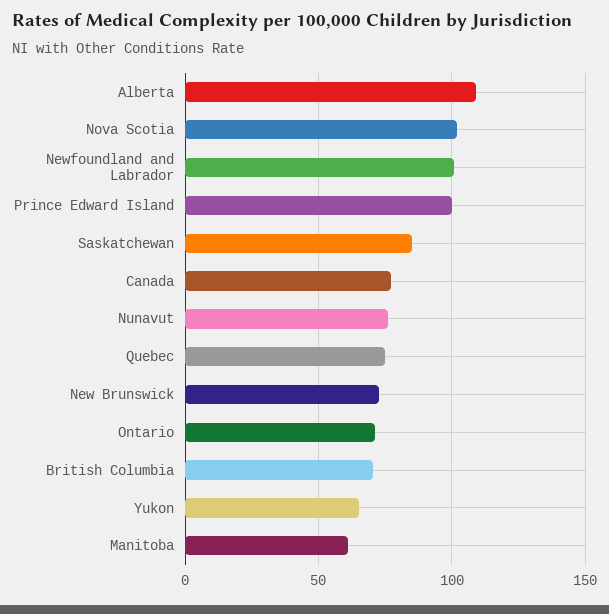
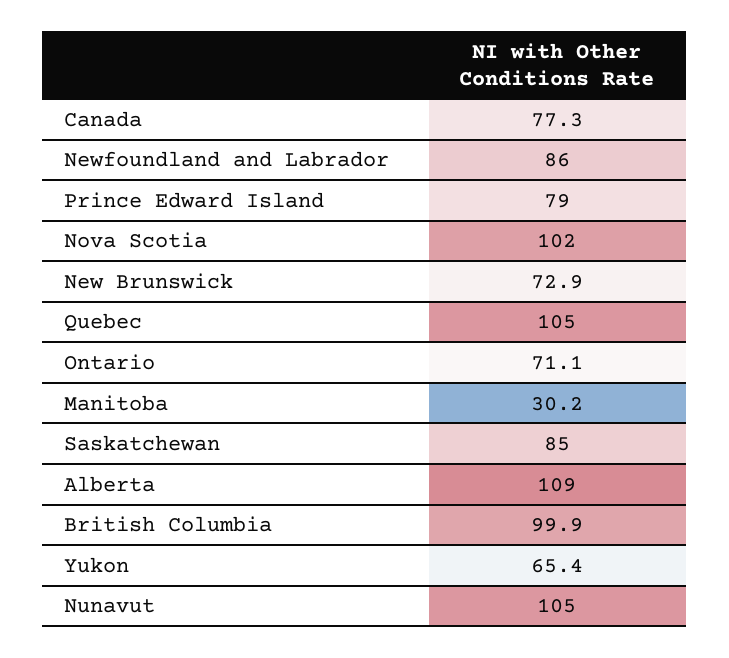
  {
    "Alberta": 109,
    "Nova Scotia": 102,
-   "Newfoundland and Labrador": 100,
+   "Newfoundland and Labrador": 86,
-   "Prince Edward Island": 100,
+   "Prince Edward Island": 79,
    "Saskatchewan": 85,
    "Canada": 77.3,
-   "Nunavut": 75,
+   "Nunavut": 105,
-   "Quebec": 75,
+   "Quebec": 105,
    "New Brunswick": 72.9,
    "Ontario": 71.1,
-   "British Columbia": 70,
+   "British Columbia": 99.9,
    "Yukon": 65.4,
-   "Manitoba": 60
+   "Manitoba": 30.2
  }

